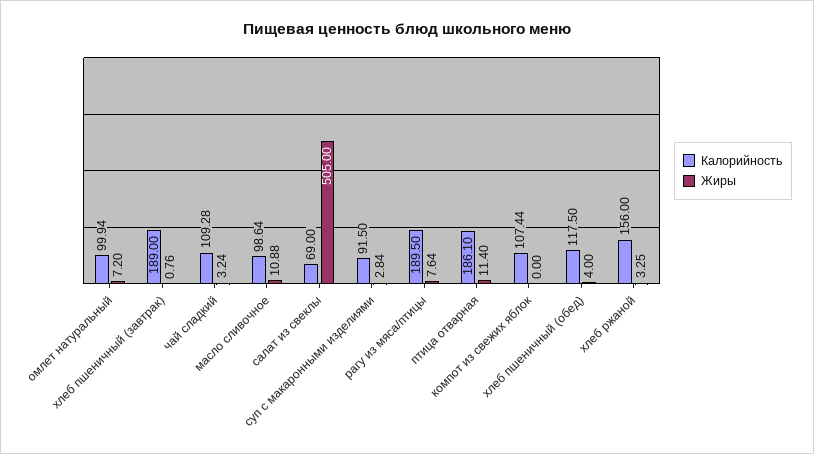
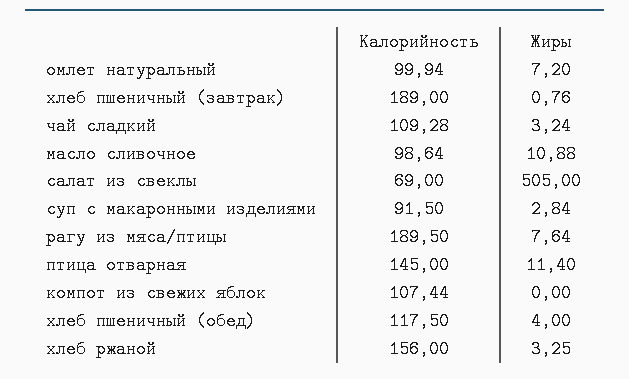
  {
    "Калорийность": {
      "омлет натуральный": 99.94,
      "хлеб пшеничный (завтрак)": 189,
      "чай сладкий": 109.28,
      "масло сливочное": 98.64,
      "салат из свеклы": 69,
      "суп с макаронными изделиями": 91.5,
      "рагу из мяса/птицы": 189.5,
-     "птица отварная": 186.1,
+     "птица отварная": 145,
      "компот из свежих яблок": 107.44,
      "хлеб пшеничный (обед)": 117.5,
      "хлеб ржаной": 156
    },
    "Жиры": {
      "омлет натуральный": 7.2,
      "хлеб пшеничный (завтрак)": 0.76,
      "чай сладкий": 3.24,
      "масло сливочное": 10.88,
      "салат из свеклы": 505,
      "суп с макаронными изделиями": 2.84,
      "рагу из мяса/птицы": 7.64,
      "птица отварная": 11.4,
      "компот из свежих яблок": 0,
      "хлеб пшеничный (обед)": 4,
      "хлеб ржаной": 3.25
    }
  }

